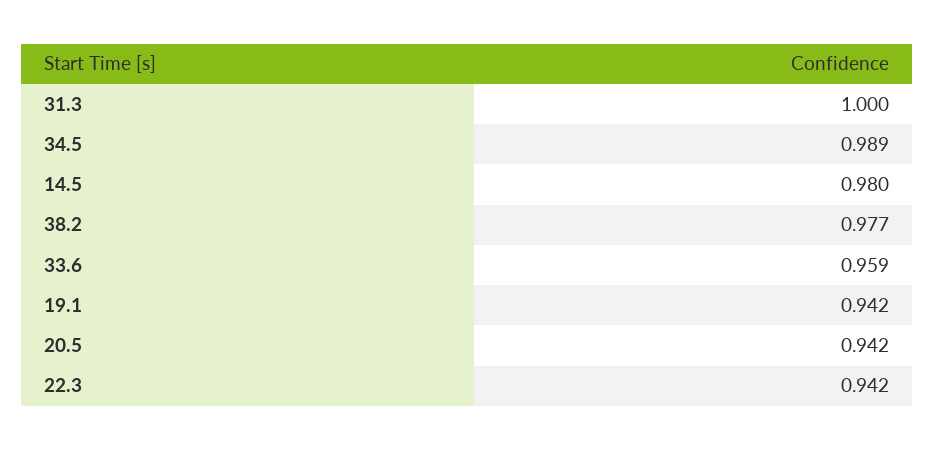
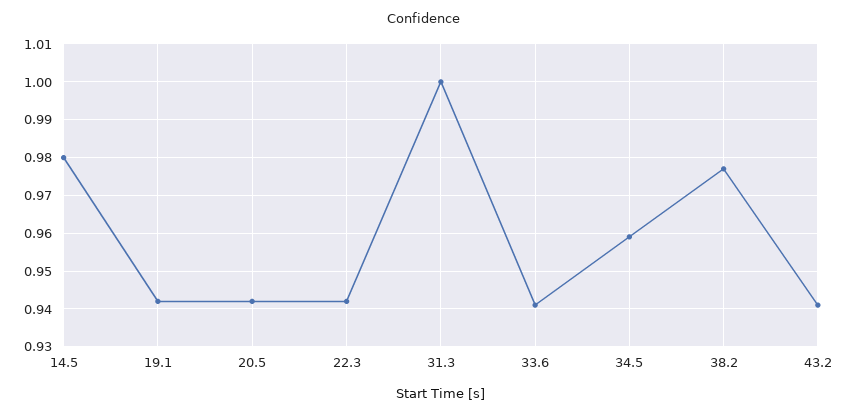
  {
    "31.3": 1,
-   "34.5": 0.989,
+   "34.5": 0.96,
    "14.5": 0.98,
    "38.2": 0.977,
-   "33.6": 0.959,
+   "33.6": 0.94,
    "19.1": 0.942,
    "20.5": 0.942,
-   "22.3": 0.942
+   "22.3": 0.942,
+   "43.2": 0.94
  }

